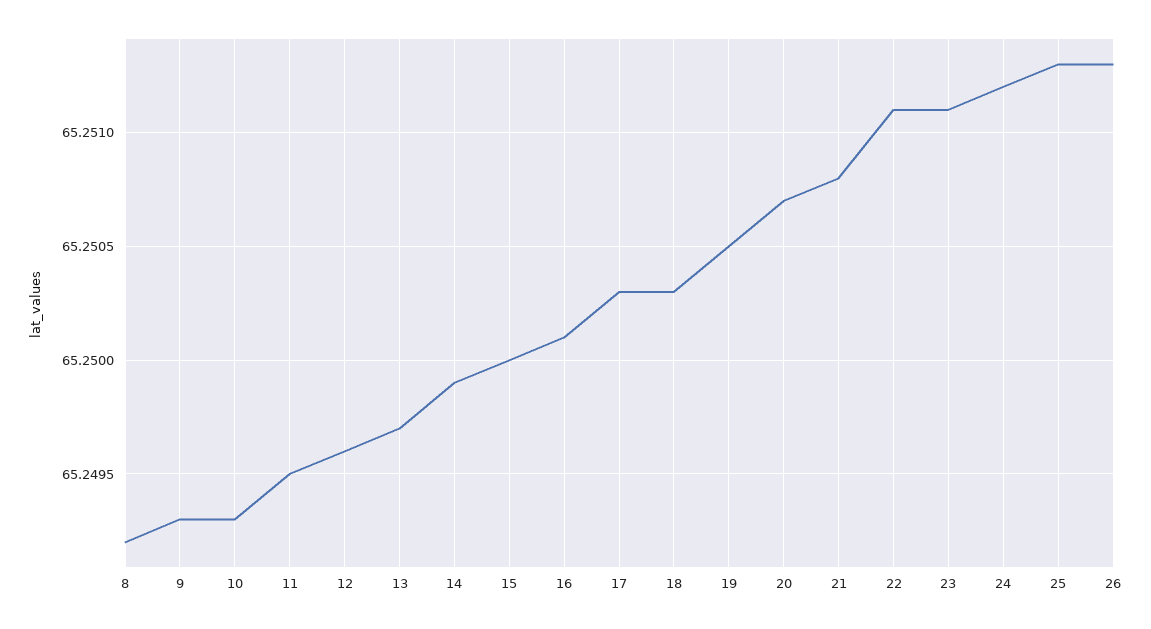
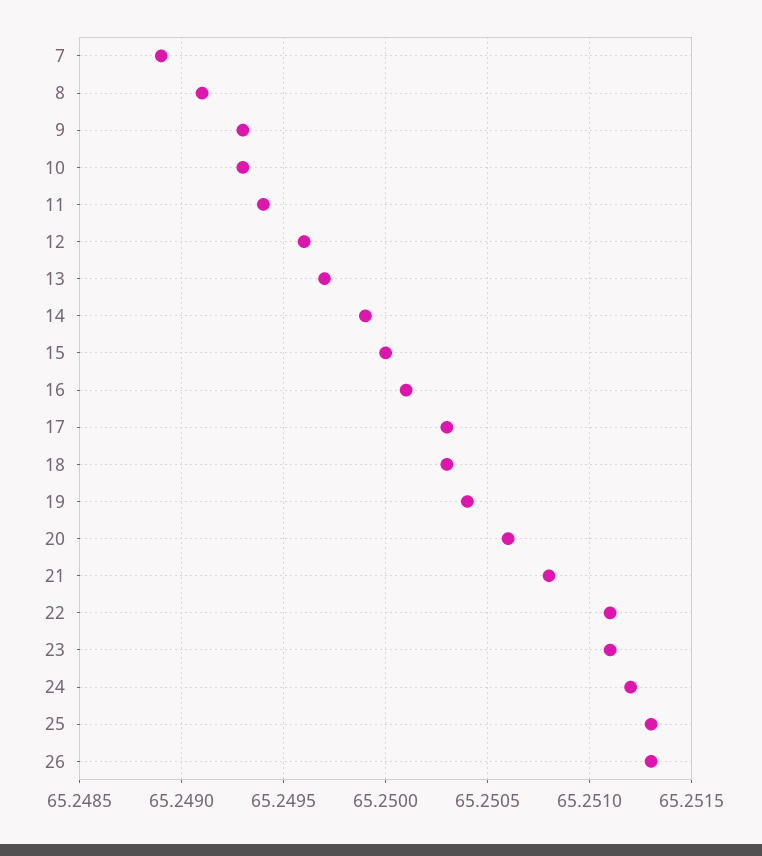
  {
-   "8": 65.2492,
+   "8": 65.2491,
    "9": 65.2493,
    "10": 65.2493,
-   "11": 65.2495,
+   "11": 65.2494,
    "12": 65.2496,
    "13": 65.2497,
    "14": 65.2499,
    "15": 65.25,
    "16": 65.2501,
    "17": 65.2503,
    "18": 65.2503,
-   "19": 65.2505,
+   "19": 65.2504,
-   "20": 65.2507,
+   "20": 65.2506,
    "21": 65.2508,
    "22": 65.2511,
    "23": 65.2511,
    "24": 65.2512,
    "25": 65.2513,
-   "26": 65.2513
+   "26": 65.2513,
+   "7": 65.2489
  }

